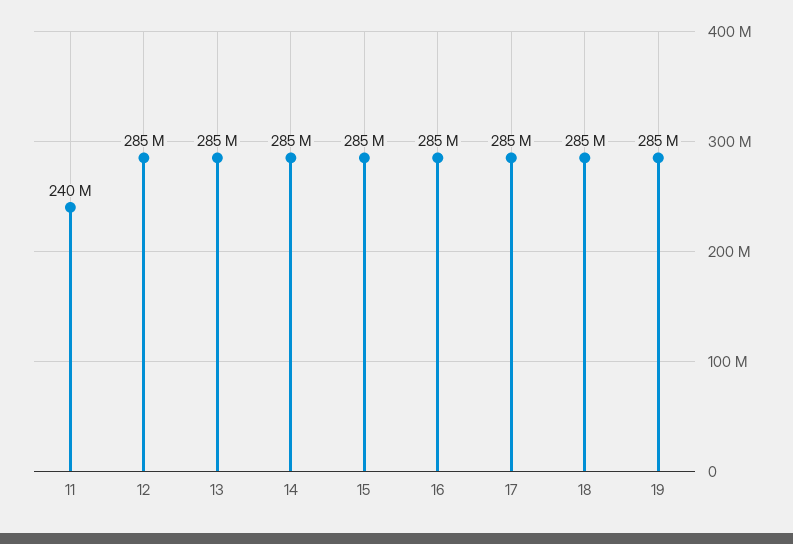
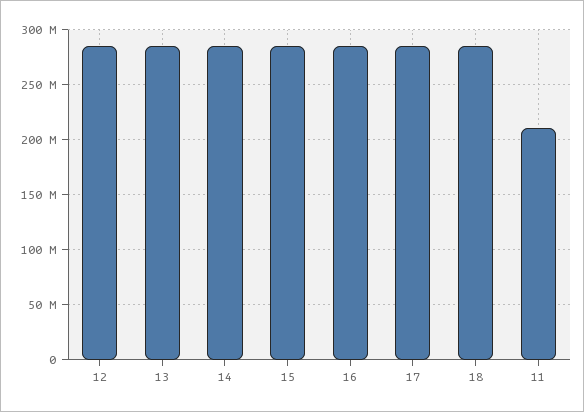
  {
-   "11": 240000000,
+   "11": 210000000,
    "12": 285000000,
    "13": 285000000,
    "14": 285000000,
    "15": 285000000,
    "16": 285000000,
    "17": 285000000,
-   "18": 285000000,
+   "18": 285000000
-   "19": 285000000
  }

